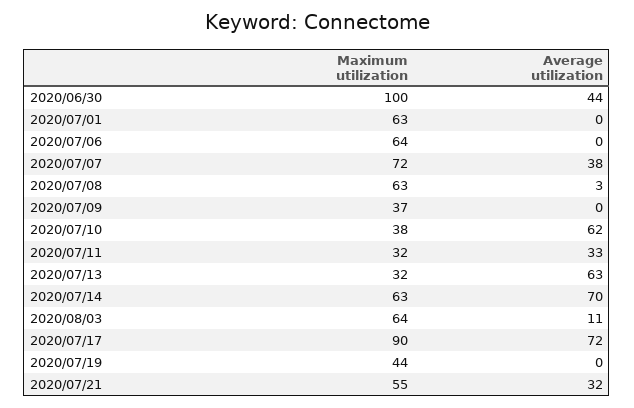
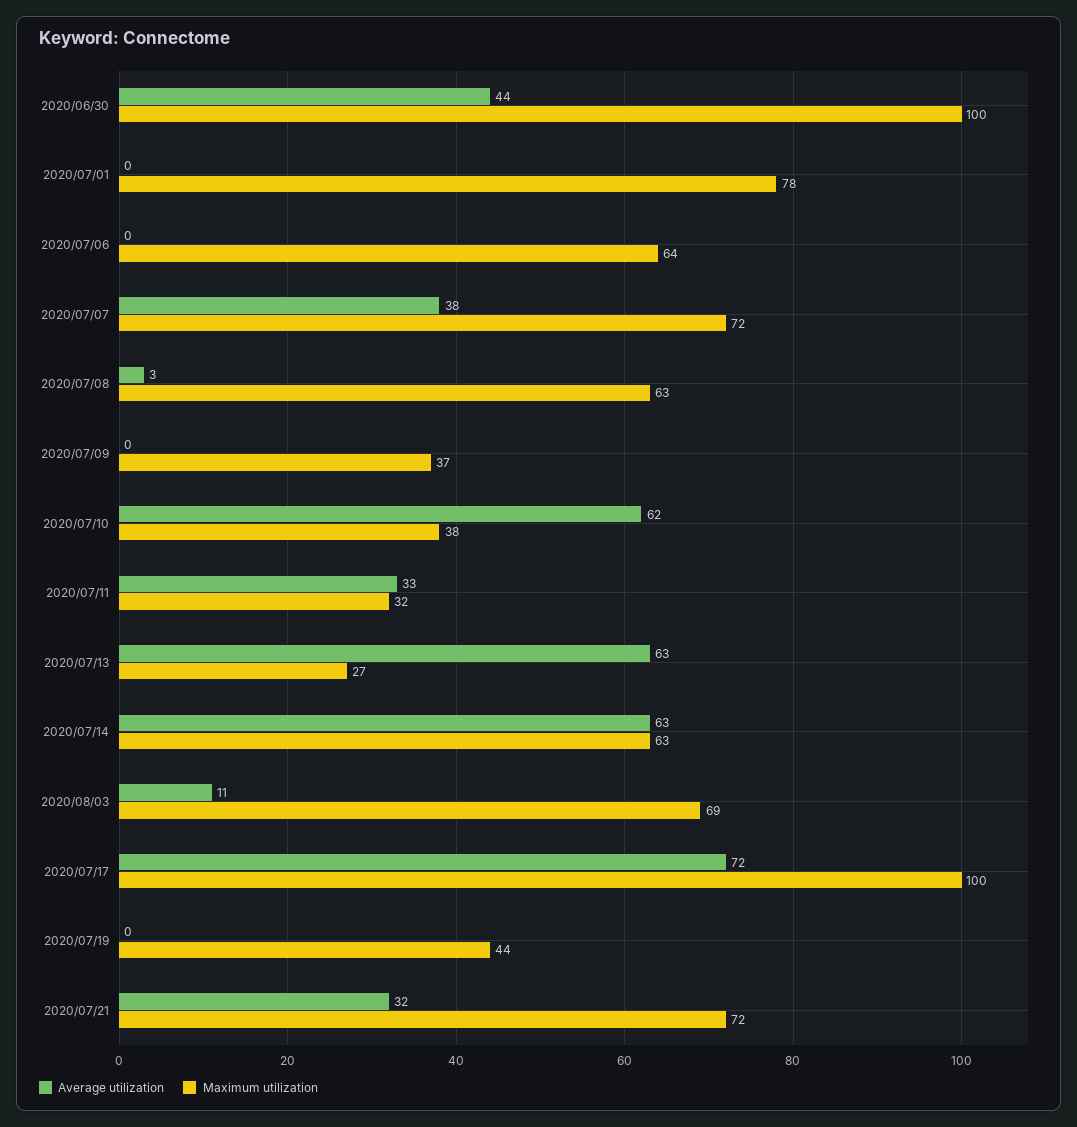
  {
    "Maximum utilization": {
      "2020/06/30": 100,
-     "2020/07/01": 63,
+     "2020/07/01": 78,
      "2020/07/06": 64,
      "2020/07/07": 72,
      "2020/07/08": 63,
      "2020/07/09": 37,
      "2020/07/10": 38,
      "2020/07/11": 32,
-     "2020/07/13": 32,
+     "2020/07/13": 27,
      "2020/07/14": 63,
-     "2020/08/03": 64,
+     "2020/08/03": 69,
-     "2020/07/17": 90,
+     "2020/07/17": 100,
      "2020/07/19": 44,
-     "2020/07/21": 55
+     "2020/07/21": 72
    },
    "Average utilization": {
      "2020/06/30": 44,
      "2020/07/01": 0,
      "2020/07/06": 0,
      "2020/07/07": 38,
      "2020/07/08": 3,
      "2020/07/09": 0,
      "2020/07/10": 62,
      "2020/07/11": 33,
      "2020/07/13": 63,
-     "2020/07/14": 70,
+     "2020/07/14": 63,
      "2020/08/03": 11,
      "2020/07/17": 72,
      "2020/07/19": 0,
      "2020/07/21": 32
    }
  }

